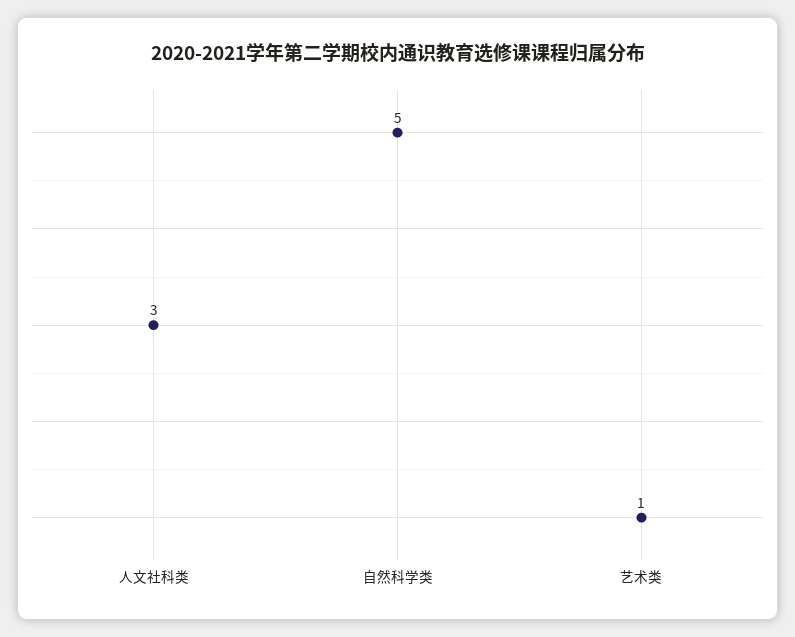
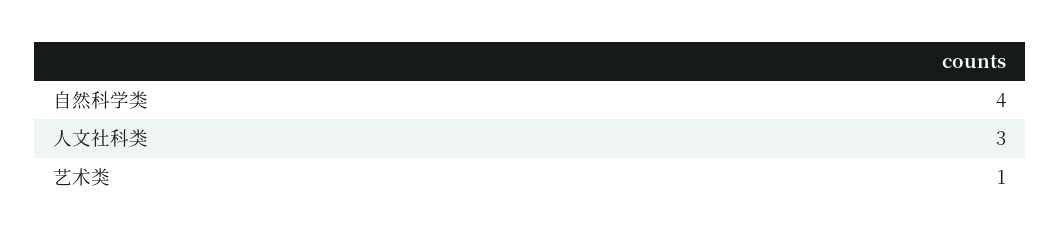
  {
    "人文社科类": 3,
-   "自然科学类": 5,
+   "自然科学类": 4,
    "艺术类": 1
  }

